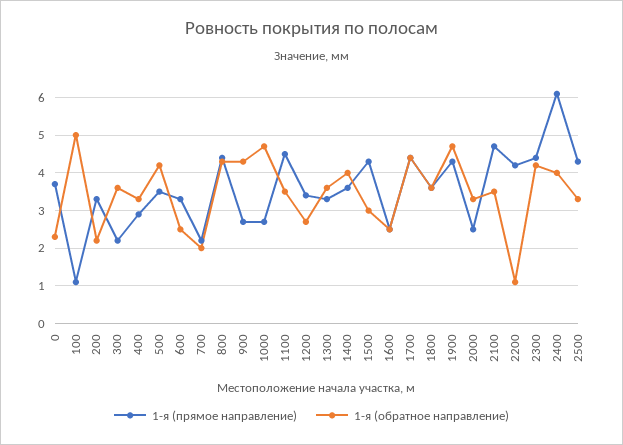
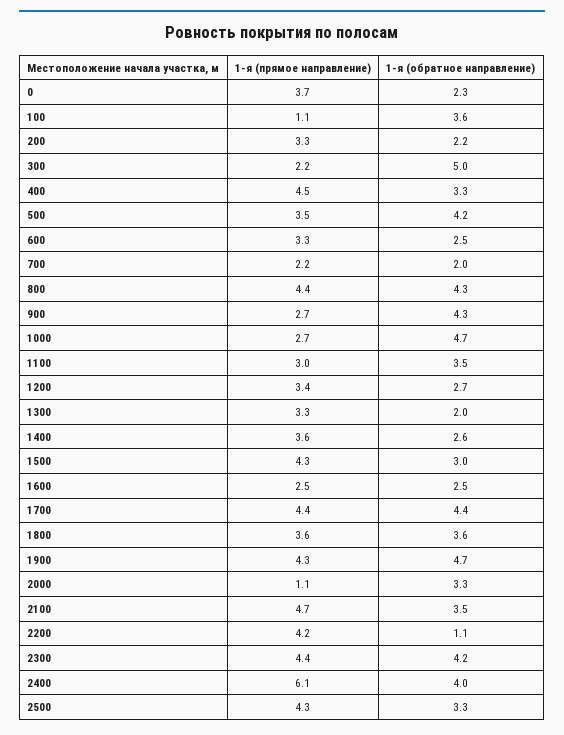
  {
    "1-я (прямое направление)": {
      "0": 3.7,
      "100": 1.1,
      "200": 3.3,
      "300": 2.2,
-     "400": 3,
+     "400": 4.5,
      "500": 3.5,
      "600": 3.3,
      "700": 2.2,
      "800": 4.4,
      "900": 2.7,
      "1000": 2.7,
-     "1100": 4.5,
+     "1100": 3,
      "1200": 3.4,
      "1300": 3.3,
      "1400": 3.6,
      "1500": 4.3,
      "1600": 2.5,
      "1700": 4.4,
      "1800": 3.6,
      "1900": 4.3,
-     "2000": 2.5,
+     "2000": 1.1,
      "2100": 4.7,
      "2200": 4.2,
      "2300": 4.4,
      "2400": 6.1,
      "2500": 4.3
    },
    "1-я (обратное направление)": {
      "0": 2.3,
-     "100": 5,
+     "100": 3.6,
      "200": 2.2,
-     "300": 3.5,
+     "300": 5,
      "400": 3.3,
      "500": 4.2,
      "600": 2.5,
      "700": 2,
      "800": 4.3,
      "900": 4.3,
      "1000": 4.7,
      "1100": 3.5,
      "1200": 2.7,
-     "1300": 3.5,
+     "1300": 2,
-     "1400": 4,
+     "1400": 2.6,
      "1500": 3,
      "1600": 2.5,
      "1700": 4.4,
      "1800": 3.6,
      "1900": 4.7,
      "2000": 3.3,
      "2100": 3.5,
      "2200": 1.1,
      "2300": 4.2,
      "2400": 4,
      "2500": 3.3
    }
  }

